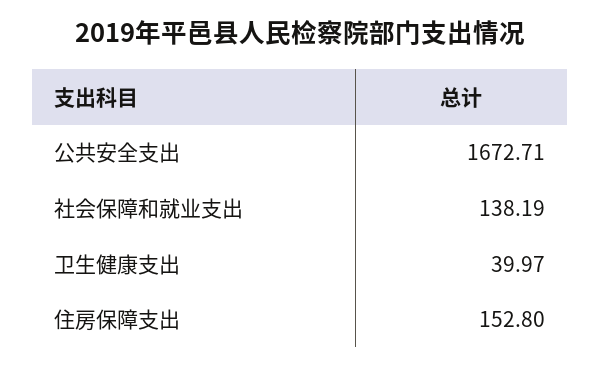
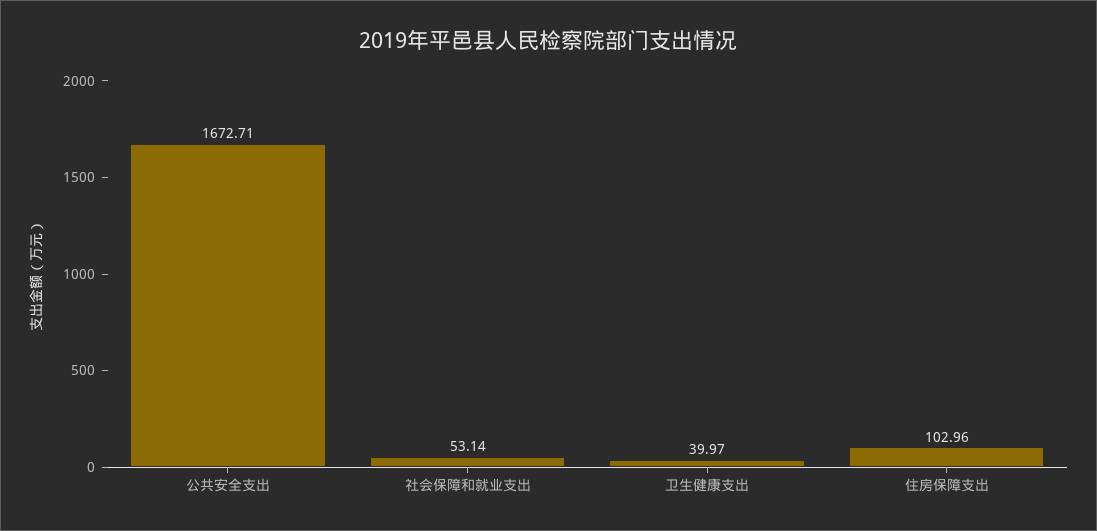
  {
    "公共安全支出": 1672.71,
-   "社会保障和就业支出": 138.19,
+   "社会保障和就业支出": 53.14,
    "卫生健康支出": 39.97,
-   "住房保障支出": 152.8
+   "住房保障支出": 102.96
  }

